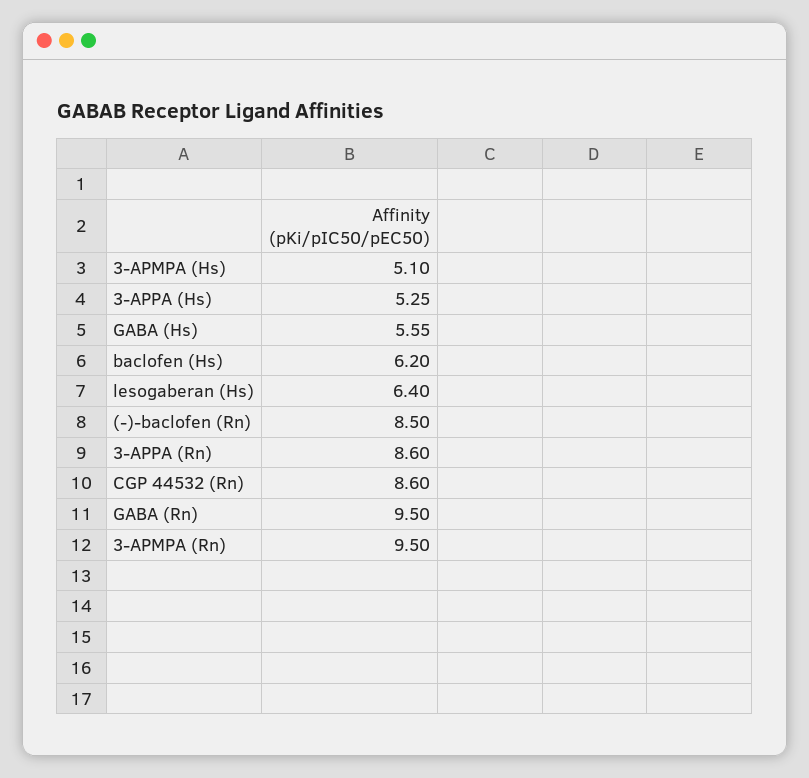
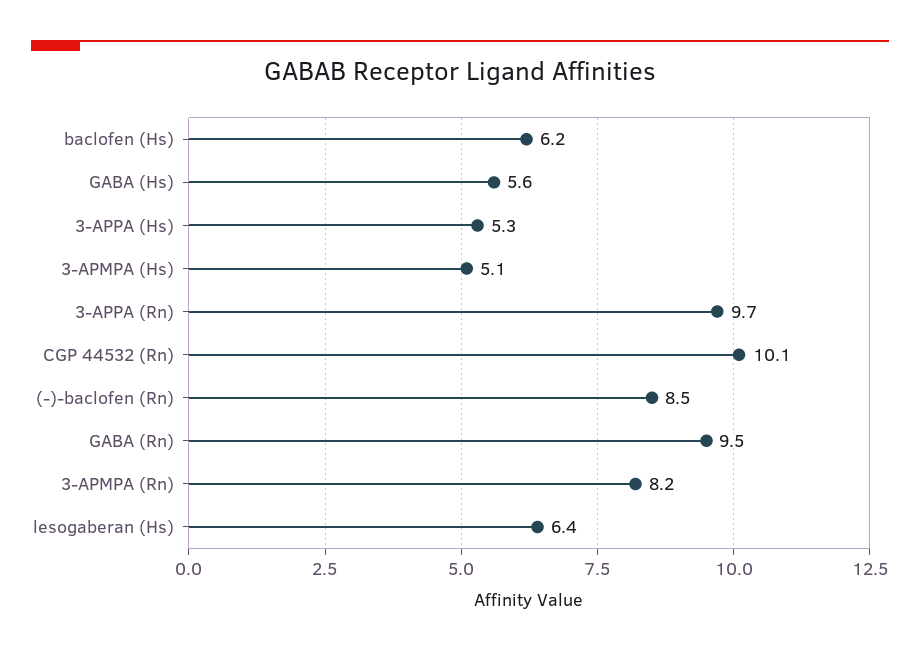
  {
    "3-APMPA (Hs)": 5.1,
    "3-APPA (Hs)": 5.25,
    "GABA (Hs)": 5.55,
    "baclofen (Hs)": 6.2,
    "lesogaberan (Hs)": 6.4,
    "(-)-baclofen (Rn)": 8.5,
-   "3-APPA (Rn)": 8.6,
+   "3-APPA (Rn)": 9.7,
-   "CGP 44532 (Rn)": 8.6,
+   "CGP 44532 (Rn)": 10.1,
    "GABA (Rn)": 9.5,
-   "3-APMPA (Rn)": 9.5
+   "3-APMPA (Rn)": 8.2
  }

